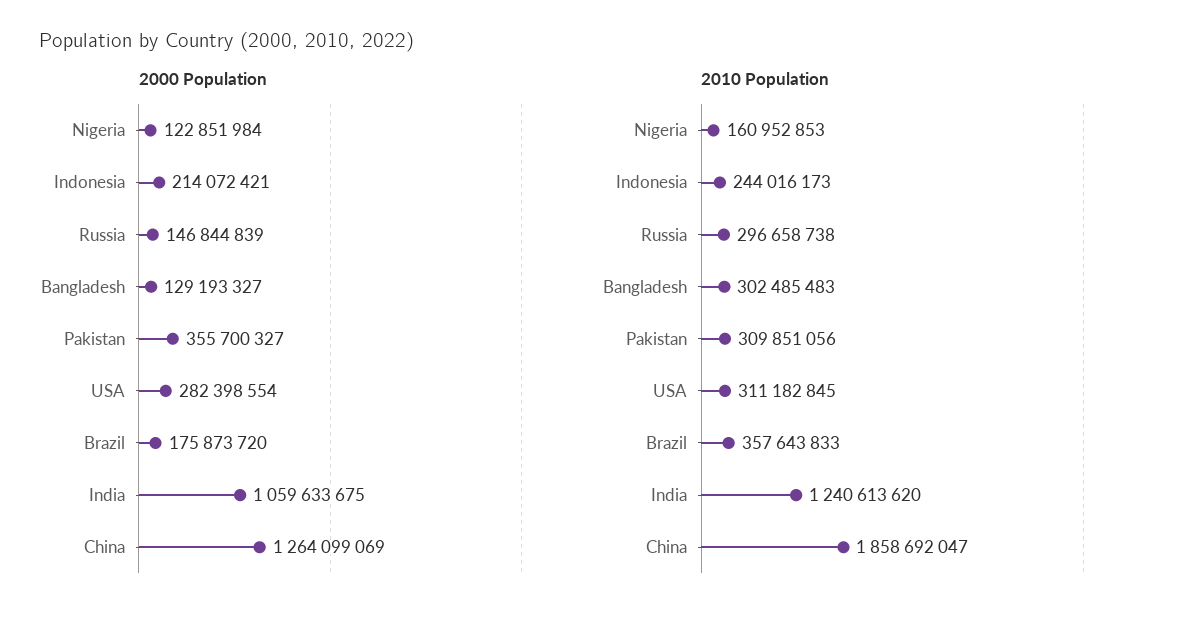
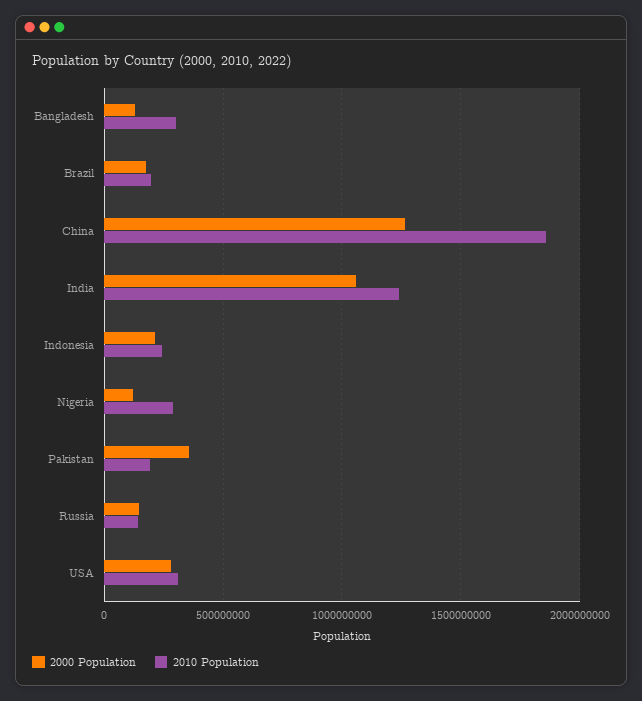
  {
    "2000 Population": {
      "Nigeria": 122851984,
      "Indonesia": 214072421,
      "Russia": 146844839,
      "Bangladesh": 129193327,
      "Pakistan": 355700327,
      "USA": 282398554,
      "Brazil": 175873720,
      "India": 1059633675,
      "China": 1264099069
    },
    "2010 Population": {
-     "Nigeria": 160952853,
+     "Nigeria": 300000000,
      "Indonesia": 244016173,
-     "Russia": 296658738,
+     "Russia": 150000000,
      "Bangladesh": 302485483,
-     "Pakistan": 309851056,
+     "Pakistan": 200000000,
      "USA": 311182845,
-     "Brazil": 357643833,
+     "Brazil": 200000000,
      "India": 1240613620,
      "China": 1858692047
    }
  }

